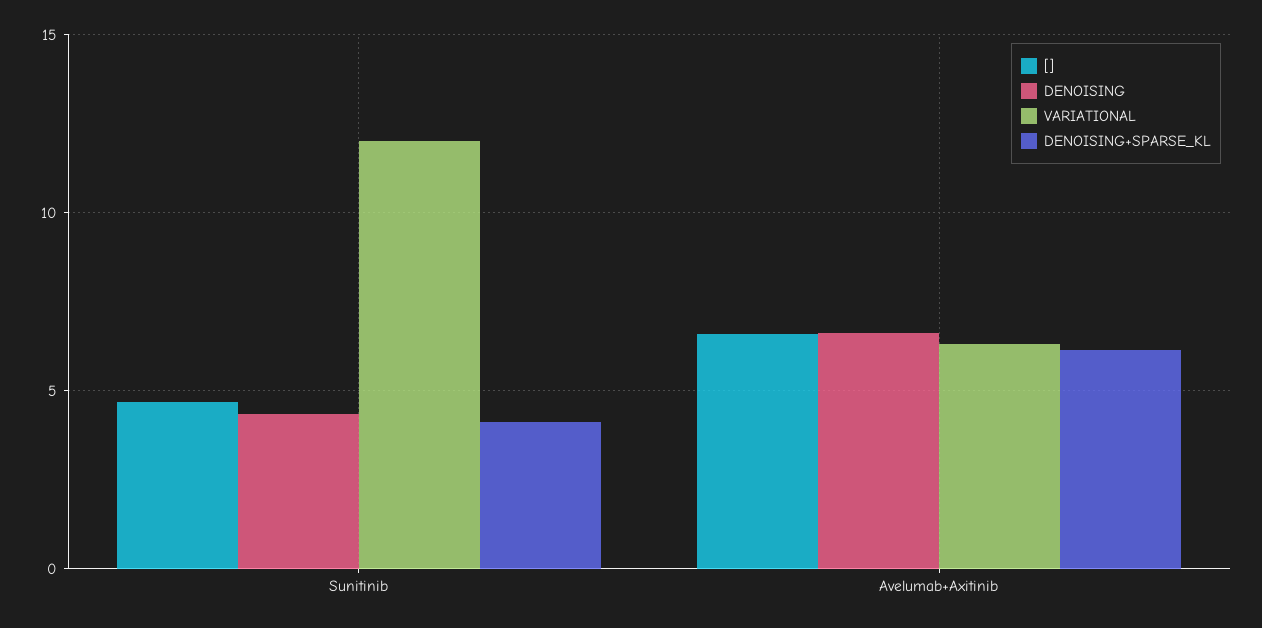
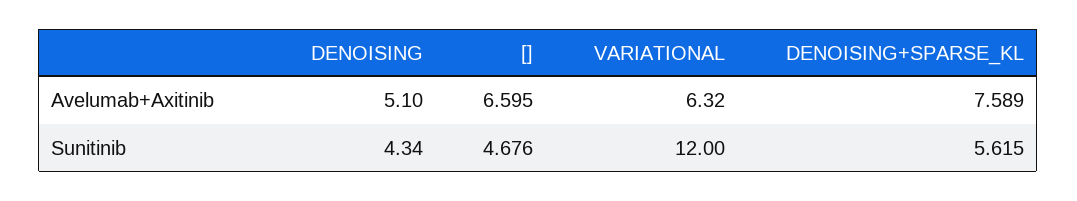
  {
    "[]": {
      "Sunitinib": 4.676,
      "Avelumab+Axitinib": 6.595
    },
    "DENOISING": {
      "Sunitinib": 4.34,
-     "Avelumab+Axitinib": 6.5
+     "Avelumab+Axitinib": 5.1
    },
    "VARIATIONAL": {
      "Sunitinib": 12,
      "Avelumab+Axitinib": 6.32
    },
    "DENOISING+SPARSE_KL": {
-     "Sunitinib": 4,
+     "Sunitinib": 5.615,
-     "Avelumab+Axitinib": 6
+     "Avelumab+Axitinib": 7.589
    }
  }

